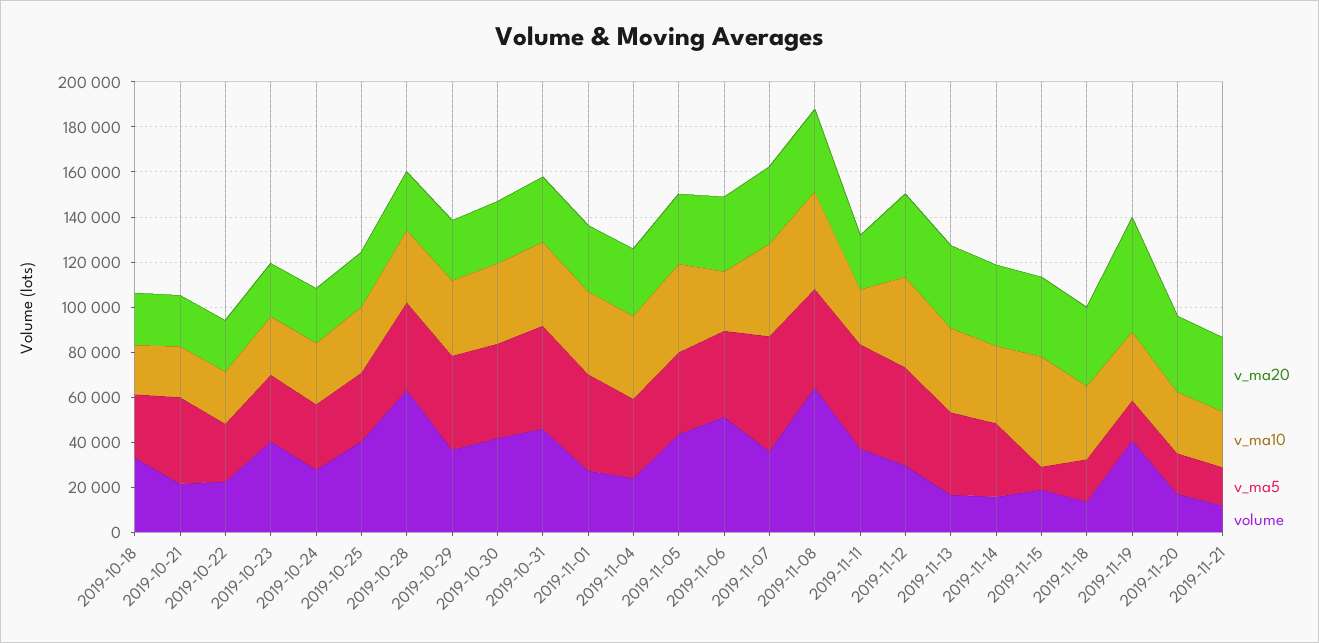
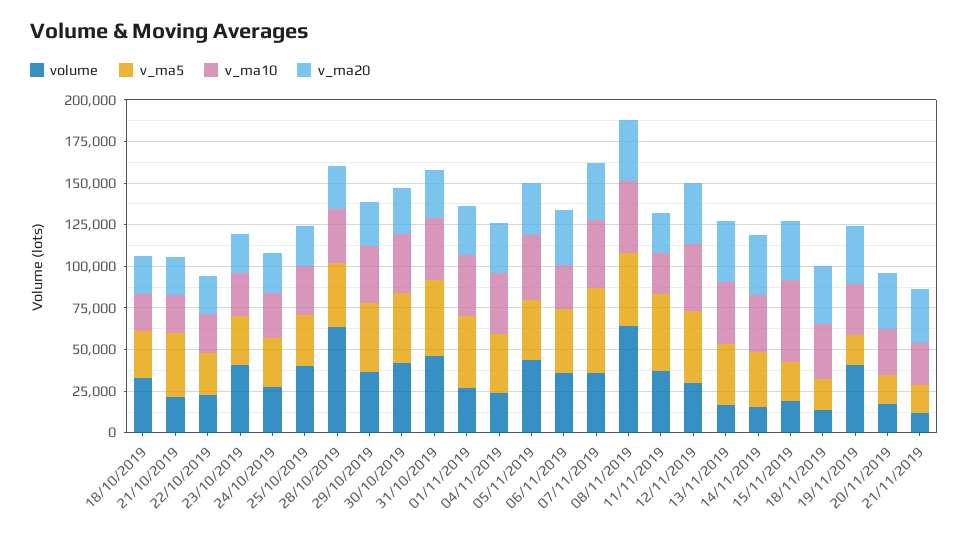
  {
    "v_ma20": {
      "2019-10-18": 25000,
      "2019-10-21": 25000,
      "2019-10-22": 20000,
      "2019-10-23": 25000,
      "2019-10-24": 25000,
      "2019-10-25": 25000,
      "2019-10-28": 25000,
      "2019-10-29": 25000,
      "2019-10-30": 30000,
      "2019-10-31": 30000,
      "2019-11-01": 30000,
      "2019-11-04": 30000,
      "2019-11-05": 30000,
      "2019-11-06": 35000,
      "2019-11-07": 35000,
      "2019-11-08": 35000,
      "2019-11-11": 25000,
      "2019-11-12": 35000,
      "2019-11-13": 35000,
      "2019-11-14": 35000,
      "2019-11-15": 35000,
      "2019-11-18": 35000,
-     "2019-11-19": 50000,
+     "2019-11-19": 35000,
      "2019-11-20": 35000,
      "2019-11-21": 35000
    },
    "v_ma10": {
      "2019-10-18": 20000,
      "2019-10-21": 25000,
      "2019-10-22": 25000,
      "2019-10-23": 25000,
      "2019-10-24": 25000,
      "2019-10-25": 30000,
      "2019-10-28": 30000,
      "2019-10-29": 35000,
      "2019-10-30": 35000,
      "2019-10-31": 35000,
      "2019-11-01": 35000,
      "2019-11-04": 35000,
      "2019-11-05": 40000,
      "2019-11-06": 25000,
      "2019-11-07": 40000,
      "2019-11-08": 45000,
      "2019-11-11": 25000,
      "2019-11-12": 40000,
      "2019-11-13": 40000,
      "2019-11-14": 35000,
      "2019-11-15": 50000,
      "2019-11-18": 35000,
      "2019-11-19": 30000,
      "2019-11-20": 25000,
      "2019-11-21": 25000
    },
    "v_ma5": {
      "2019-10-18": 30000,
      "2019-10-21": 40000,
      "2019-10-22": 25000,
      "2019-10-23": 30000,
      "2019-10-24": 30000,
      "2019-10-25": 30000,
      "2019-10-28": 40000,
      "2019-10-29": 40000,
      "2019-10-30": 40000,
      "2019-10-31": 45000,
      "2019-11-01": 45000,
      "2019-11-04": 35000,
      "2019-11-05": 35000,
      "2019-11-06": 40000,
      "2019-11-07": 50000,
      "2019-11-08": 45000,
      "2019-11-11": 45000,
      "2019-11-12": 45000,
      "2019-11-13": 35000,
      "2019-11-14": 35000,
-     "2019-11-15": 10000,
+     "2019-11-15": 25000,
      "2019-11-18": 20000,
      "2019-11-19": 20000,
      "2019-11-20": 20000,
      "2019-11-21": 15000
    },
    "volume": {
      "2019-10-18": 35000,
      "2019-10-21": 20000,
      "2019-10-22": 20000,
      "2019-10-23": 40000,
      "2019-10-24": 30000,
      "2019-10-25": 40000,
      "2019-10-28": 65000,
      "2019-10-29": 35000,
      "2019-10-30": 40000,
      "2019-10-31": 45000,
      "2019-11-01": 25000,
      "2019-11-04": 25000,
      "2019-11-05": 45000,
-     "2019-11-06": 50000,
+     "2019-11-06": 35000,
      "2019-11-07": 35000,
      "2019-11-08": 65000,
      "2019-11-11": 35000,
      "2019-11-12": 30000,
      "2019-11-13": 15000,
      "2019-11-14": 15000,
      "2019-11-15": 20000,
      "2019-11-18": 15000,
      "2019-11-19": 40000,
      "2019-11-20": 15000,
      "2019-11-21": 10000
    }
  }

